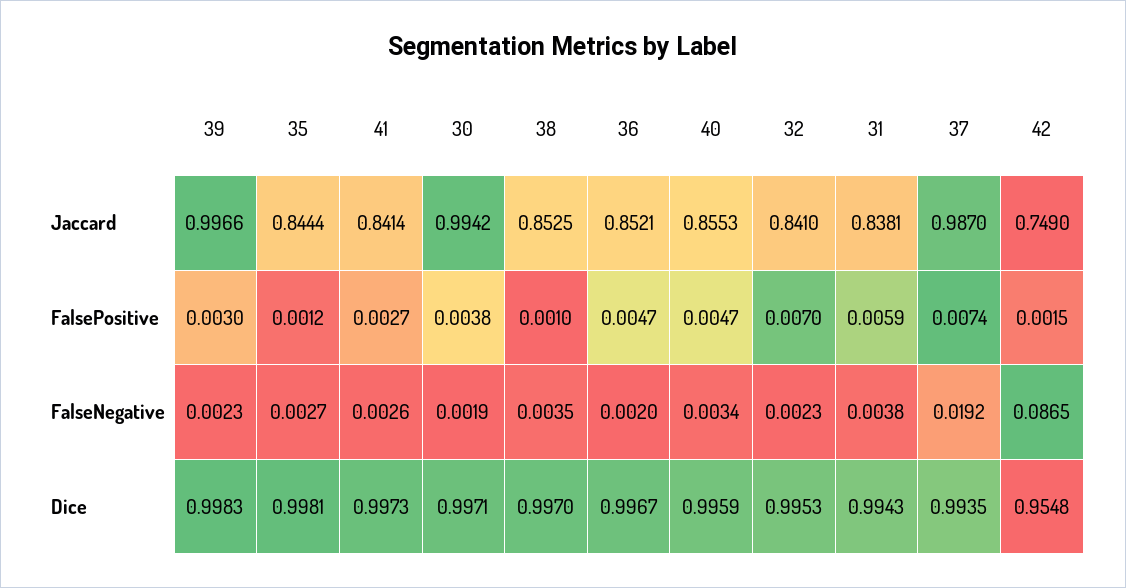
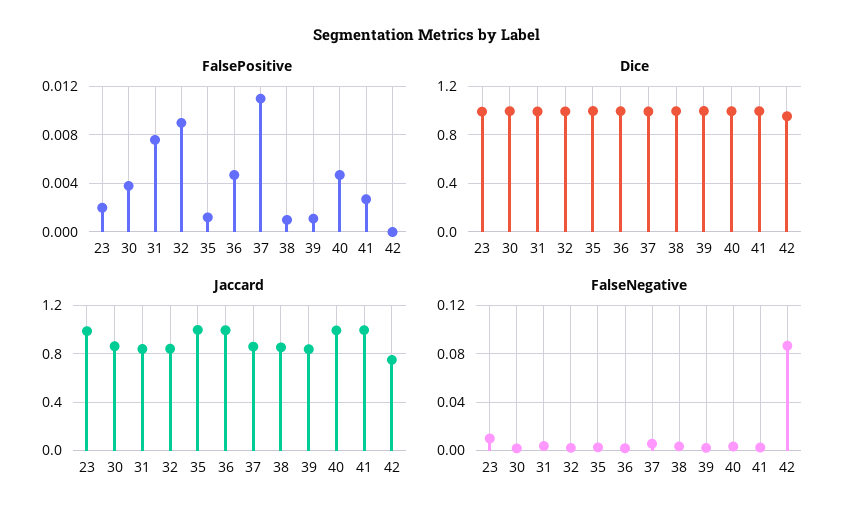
  {
    "Jaccard": {
-     "39": 0.9966,
+     "39": 0.85,
-     "35": 0.8444,
+     "35": 1,
-     "41": 0.8414,
+     "41": 1,
-     "30": 0.9942,
+     "30": 0.85,
      "38": 0.8525,
-     "36": 0.8521,
+     "36": 1,
-     "40": 0.8553,
+     "40": 1,
      "32": 0.841,
      "31": 0.8381,
-     "37": 0.987,
+     "37": 0.85,
-     "42": 0.749
+     "42": 0.749,
+     "23": 1
    },
    "FalsePositive": {
-     "39": 0.003,
+     "39": 0.001,
      "35": 0.0012,
      "41": 0.0027,
      "30": 0.0038,
      "38": 0.001,
      "36": 0.0047,
      "40": 0.0047,
-     "32": 0.007,
+     "32": 0.009,
-     "31": 0.0059,
+     "31": 0.0075,
-     "37": 0.0074,
+     "37": 0.011,
-     "42": 0.0015
+     "42": 0,
+     "23": 0.002
    },
    "FalseNegative": {
      "39": 0.0023,
      "35": 0.0027,
      "41": 0.0026,
      "30": 0.0019,
      "38": 0.0035,
      "36": 0.002,
      "40": 0.0034,
      "32": 0.0023,
      "31": 0.0038,
-     "37": 0.0192,
+     "37": 0.005,
-     "42": 0.0865
+     "42": 0.0865,
+     "23": 0.01
    },
    "Dice": {
      "39": 0.9983,
      "35": 0.9981,
      "41": 0.9973,
      "30": 0.9971,
      "38": 0.997,
      "36": 0.9967,
      "40": 0.9959,
      "32": 0.9953,
      "31": 0.9943,
      "37": 0.9935,
-     "42": 0.9548
+     "42": 0.9548,
+     "23": 1
    }
  }

